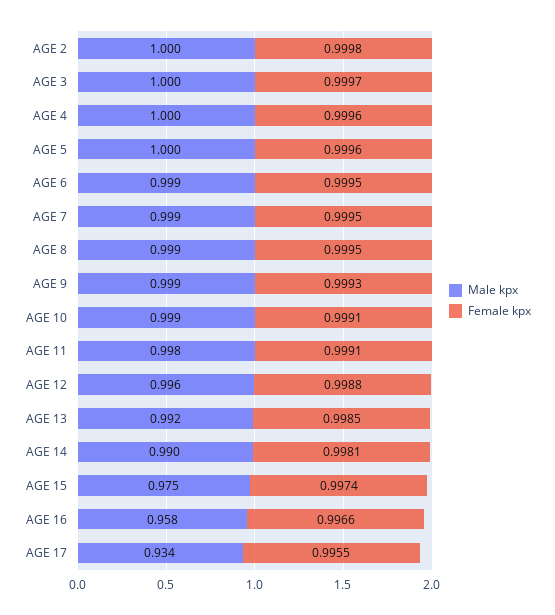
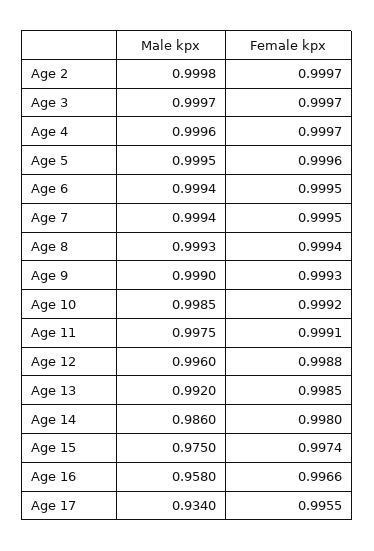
  {
    "Male kpx": {
      "AGE 2": 0.9998,
      "AGE 3": 0.9997,
      "AGE 4": 0.9996,
      "AGE 5": 0.9995,
      "AGE 6": 0.9994,
      "AGE 7": 0.9994,
      "AGE 8": 0.9993,
      "AGE 9": 0.999,
      "AGE 10": 0.9985,
      "AGE 11": 0.9975,
      "AGE 12": 0.996,
      "AGE 13": 0.992,
-     "AGE 14": 0.99,
+     "AGE 14": 0.986,
      "AGE 15": 0.975,
      "AGE 16": 0.958,
      "AGE 17": 0.934
    },
    "Female kpx": {
-     "AGE 2": 0.9998,
+     "AGE 2": 0.9997,
      "AGE 3": 0.9997,
-     "AGE 4": 0.9996,
+     "AGE 4": 0.9997,
      "AGE 5": 0.9996,
      "AGE 6": 0.9995,
      "AGE 7": 0.9995,
-     "AGE 8": 0.9995,
+     "AGE 8": 0.9994,
      "AGE 9": 0.9993,
-     "AGE 10": 0.9991,
+     "AGE 10": 0.9992,
      "AGE 11": 0.9991,
      "AGE 12": 0.9988,
      "AGE 13": 0.9985,
-     "AGE 14": 0.9981,
+     "AGE 14": 0.998,
      "AGE 15": 0.9974,
      "AGE 16": 0.9966,
      "AGE 17": 0.9955
    }
  }

